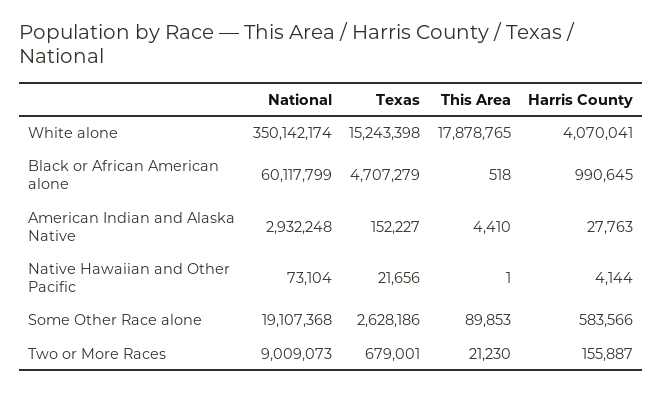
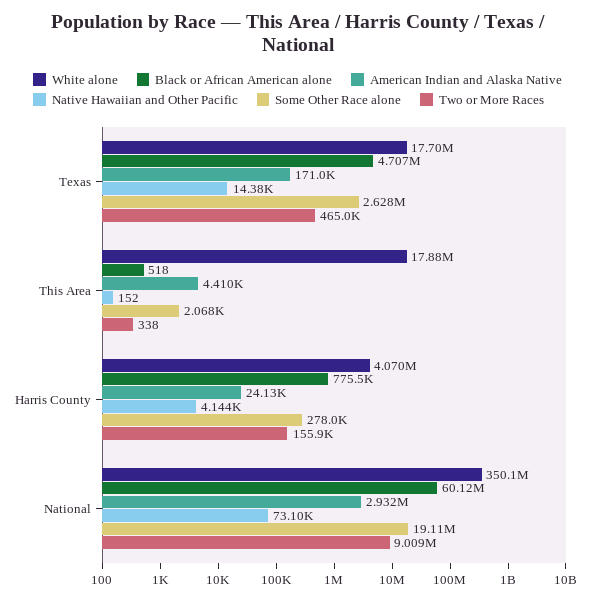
  {
    "White alone": {
      "National": 350142174,
-     "Texas": 15243398,
+     "Texas": 17700000,
      "This Area": 17878765,
      "Harris County": 4070041
    },
    "Black or African American alone": {
      "National": 60117799,
      "Texas": 4707279,
      "This Area": 518,
-     "Harris County": 990645
+     "Harris County": 775500
    },
    "American Indian and Alaska Native": {
      "National": 2932248,
-     "Texas": 152227,
+     "Texas": 171000,
      "This Area": 4410,
-     "Harris County": 27763
+     "Harris County": 24130
    },
    "Native Hawaiian and Other Pacific": {
      "National": 73104,
-     "Texas": 21656,
+     "Texas": 14380,
-     "This Area": 1,
+     "This Area": 152,
      "Harris County": 4144
    },
    "Some Other Race alone": {
      "National": 19107368,
      "Texas": 2628186,
-     "This Area": 89853,
+     "This Area": 2068,
-     "Harris County": 583566
+     "Harris County": 278000
    },
    "Two or More Races": {
      "National": 9009073,
-     "Texas": 679001,
+     "Texas": 465000,
-     "This Area": 21230,
+     "This Area": 338,
      "Harris County": 155887
    }
  }

